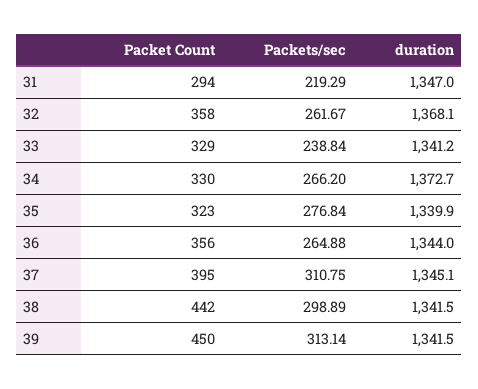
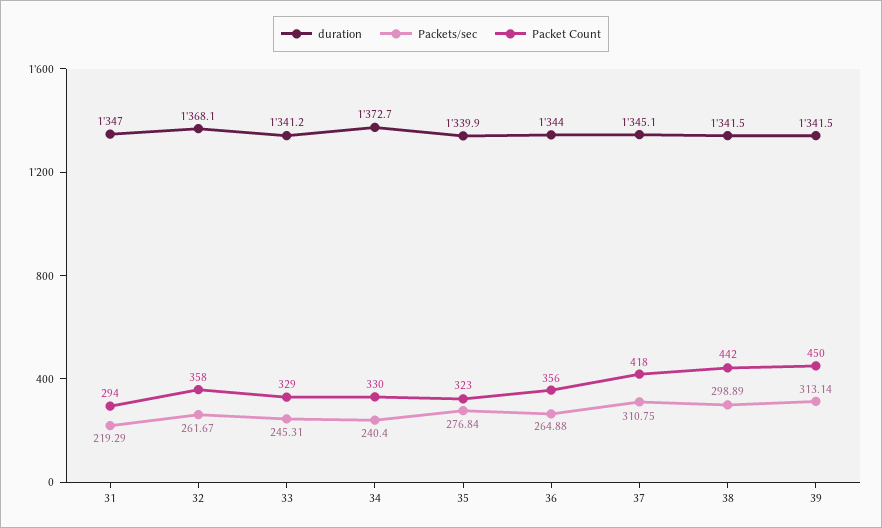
  {
    "Packet Count": {
      "31": 294,
      "32": 358,
      "33": 329,
      "34": 330,
      "35": 323,
      "36": 356,
-     "37": 395,
+     "37": 418,
      "38": 442,
      "39": 450
    },
    "Packets/sec": {
      "31": 219.29,
      "32": 261.67,
-     "33": 238.84,
+     "33": 245.31,
-     "34": 266.2,
+     "34": 240.4,
      "35": 276.84,
      "36": 264.88,
      "37": 310.75,
      "38": 298.89,
      "39": 313.14
    },
    "duration": {
      "31": 1347,
      "32": 1368.1,
      "33": 1341.2,
      "34": 1372.7,
      "35": 1339.9,
      "36": 1344,
      "37": 1345.1,
      "38": 1341.5,
      "39": 1341.5
    }
  }

